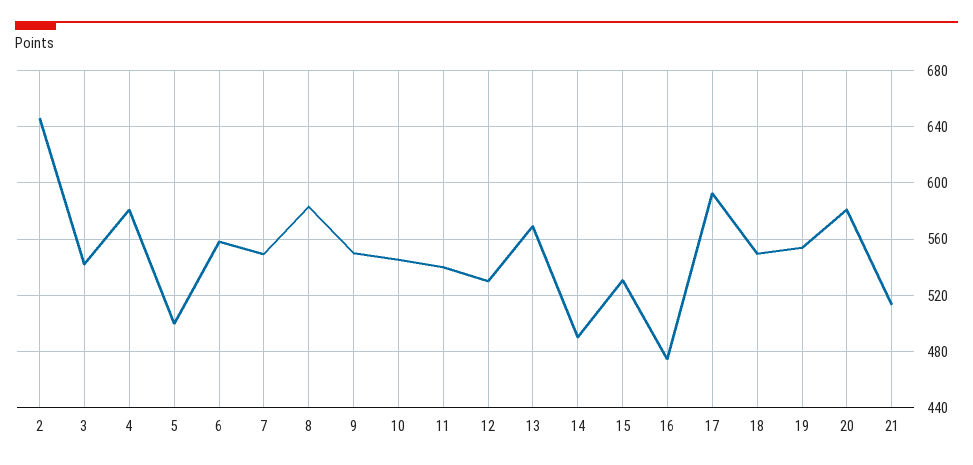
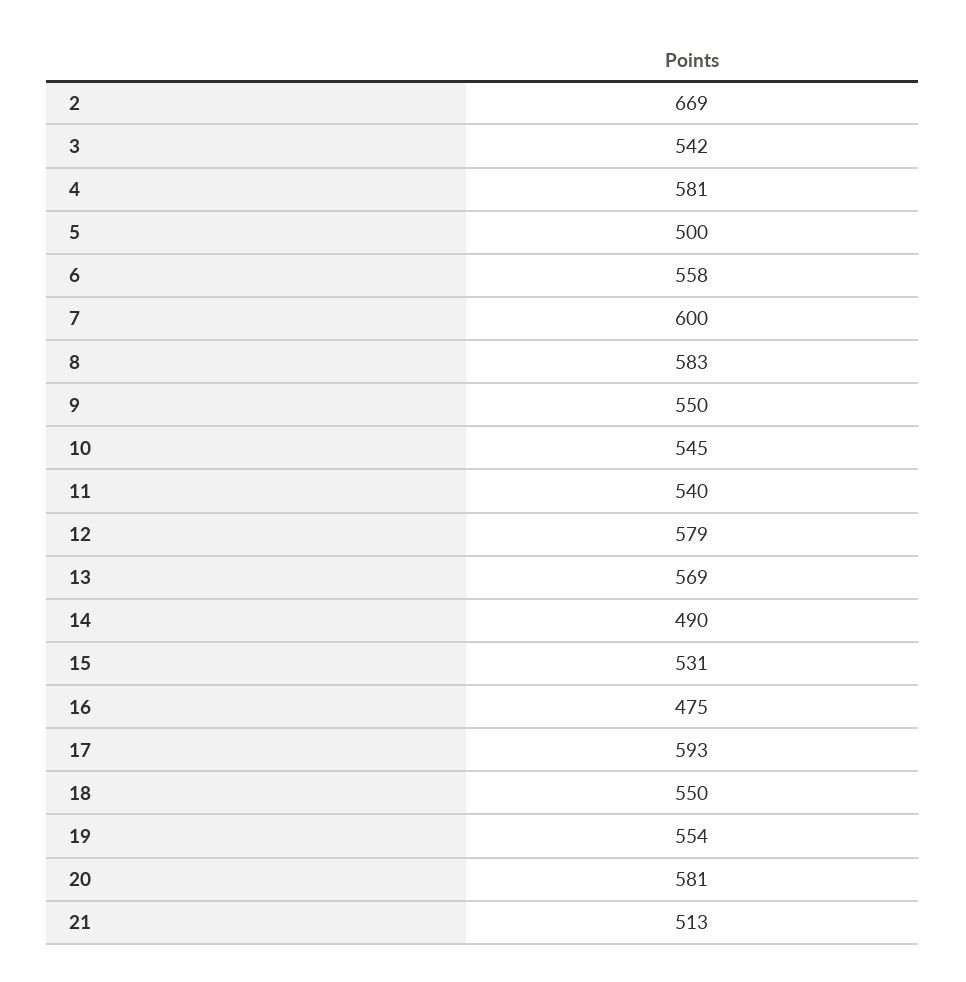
  {
-   "2": 645,
+   "2": 669,
    "3": 542,
    "4": 581,
    "5": 500,
    "6": 558,
-   "7": 550,
+   "7": 600,
    "8": 583,
    "9": 550,
    "10": 545,
    "11": 540,
-   "12": 530,
+   "12": 579,
    "13": 569,
    "14": 490,
    "15": 531,
    "16": 475,
    "17": 593,
    "18": 550,
    "19": 554,
    "20": 581,
    "21": 513
  }

